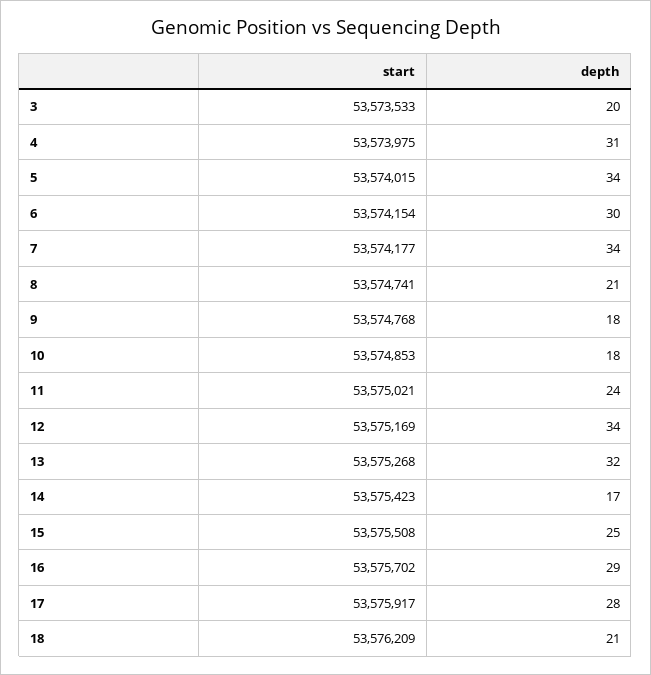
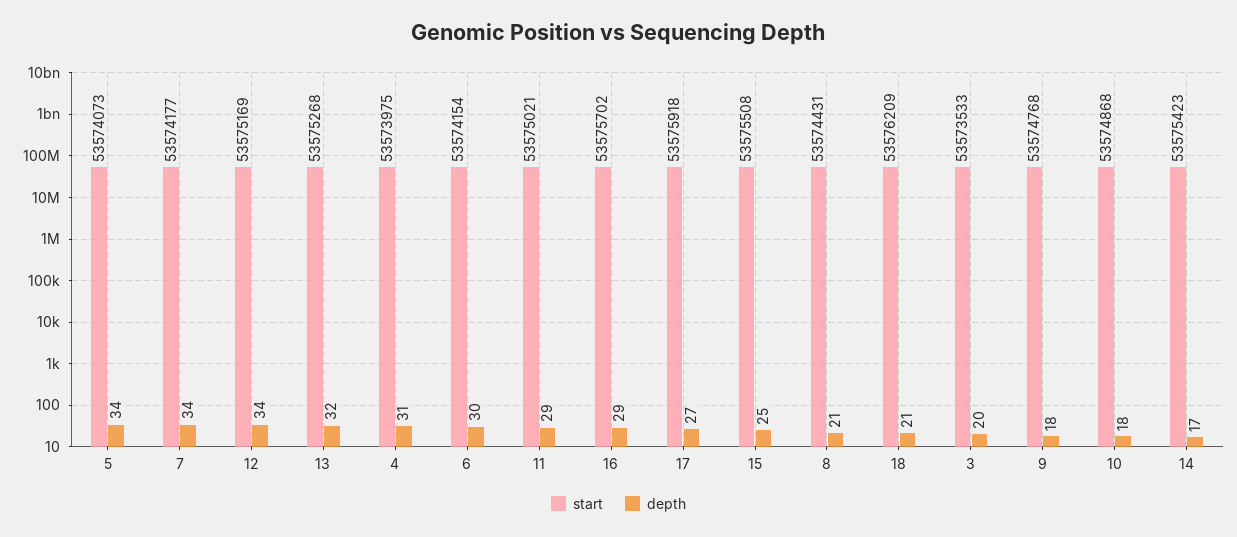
  {
    "start": {
      "3": 53573533,
      "4": 53573975,
-     "5": 53574015,
+     "5": 53574073,
      "6": 53574154,
      "7": 53574177,
-     "8": 53574741,
+     "8": 53574431,
      "9": 53574768,
-     "10": 53574853,
+     "10": 53574868,
      "11": 53575021,
      "12": 53575169,
      "13": 53575268,
      "14": 53575423,
      "15": 53575508,
      "16": 53575702,
-     "17": 53575917,
+     "17": 53575918,
      "18": 53576209
    },
    "depth": {
      "3": 20,
      "4": 31,
      "5": 34,
      "6": 30,
      "7": 34,
      "8": 21,
      "9": 18,
      "10": 18,
-     "11": 24,
+     "11": 29,
      "12": 34,
      "13": 32,
      "14": 17,
      "15": 25,
      "16": 29,
-     "17": 28,
+     "17": 27,
      "18": 21
    }
  }

